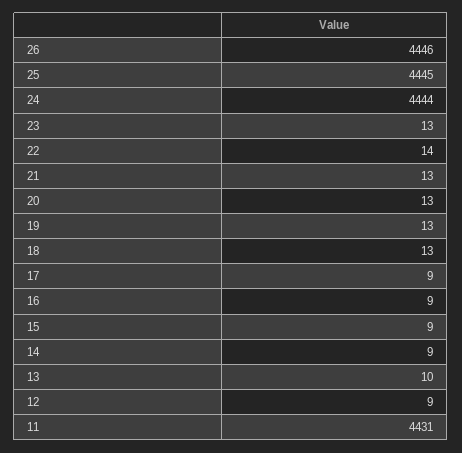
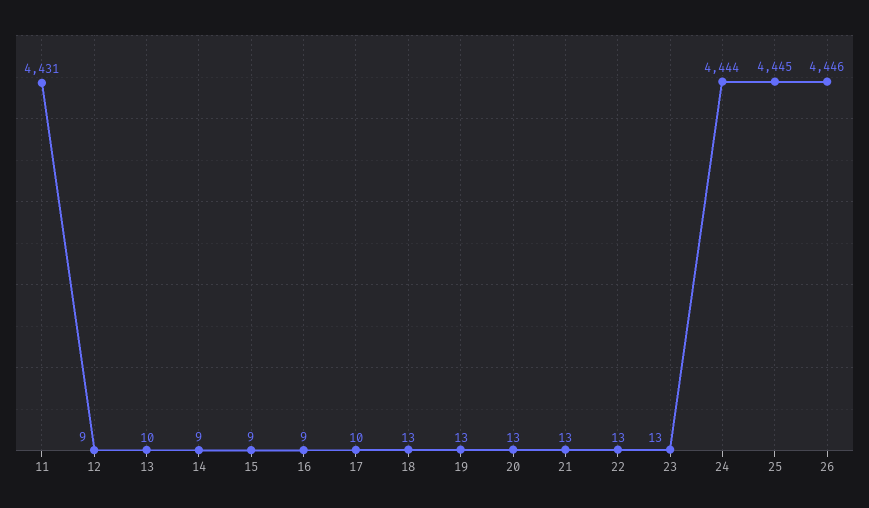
  {
    "26": 4446,
    "25": 4445,
    "24": 4444,
    "23": 13,
-   "22": 14,
+   "22": 13,
    "21": 13,
    "20": 13,
    "19": 13,
    "18": 13,
-   "17": 9,
+   "17": 10,
    "16": 9,
    "15": 9,
    "14": 9,
    "13": 10,
    "12": 9,
    "11": 4431
  }

